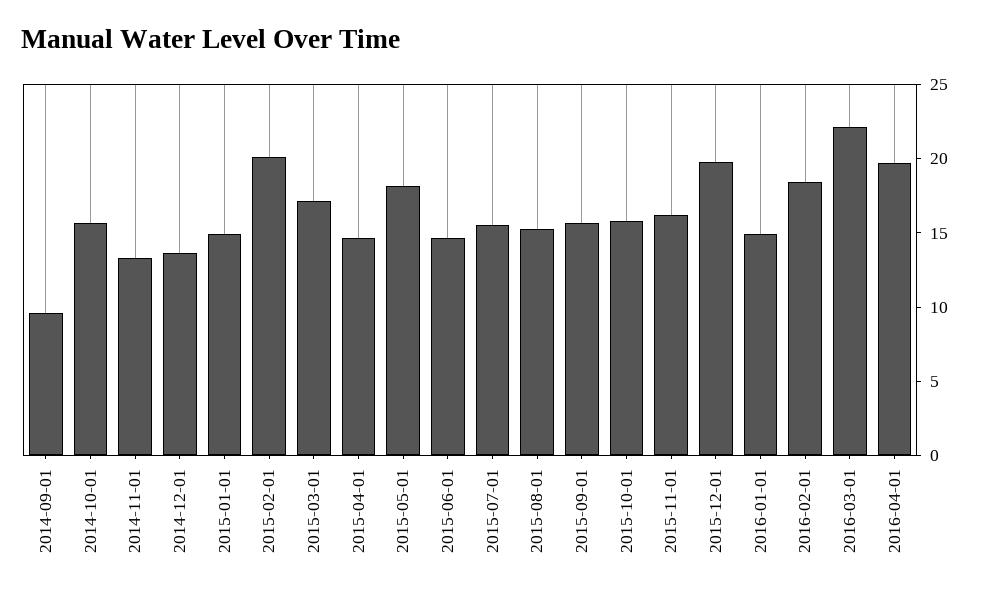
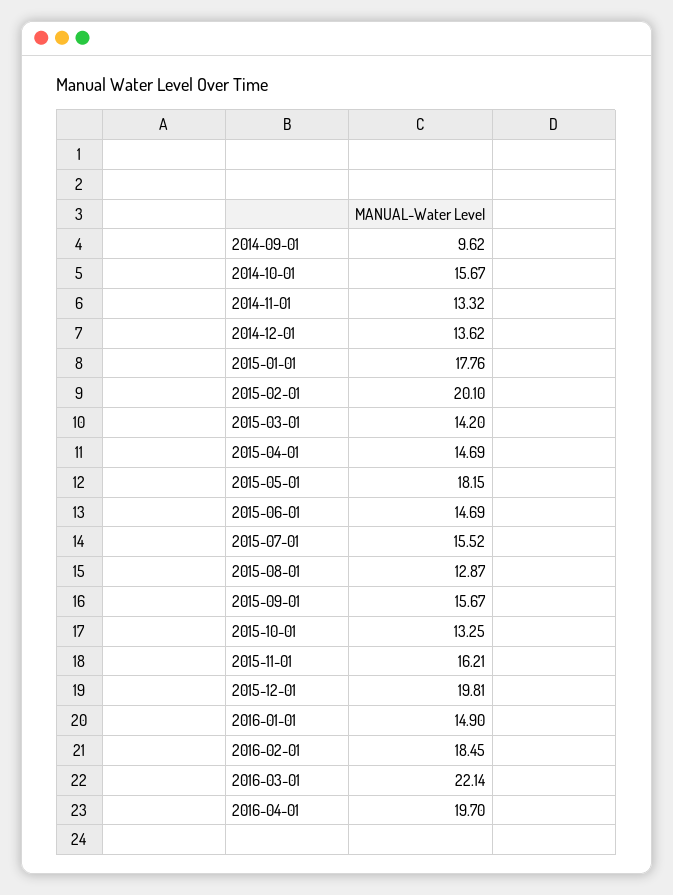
  {
    "2014-09-01": 9.62,
    "2014-10-01": 15.67,
    "2014-11-01": 13.32,
    "2014-12-01": 13.62,
-   "2015-01-01": 15,
+   "2015-01-01": 17.76,
    "2015-02-01": 20.1,
-   "2015-03-01": 17,
+   "2015-03-01": 14.2,
    "2015-04-01": 14.69,
    "2015-05-01": 18.15,
    "2015-06-01": 14.69,
    "2015-07-01": 15.52,
-   "2015-08-01": 15,
+   "2015-08-01": 12.87,
    "2015-09-01": 15.67,
-   "2015-10-01": 16,
+   "2015-10-01": 13.25,
    "2015-11-01": 16.21,
    "2015-12-01": 19.81,
    "2016-01-01": 14.9,
    "2016-02-01": 18.45,
    "2016-03-01": 22.14,
    "2016-04-01": 19.7
  }

